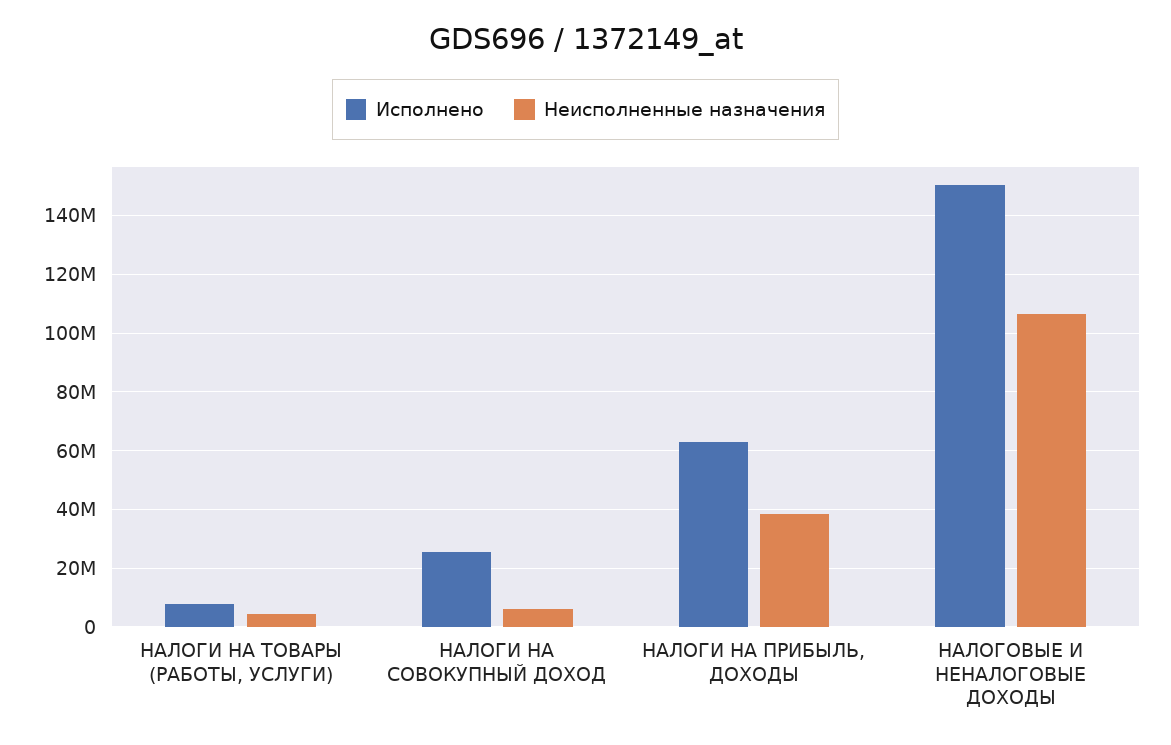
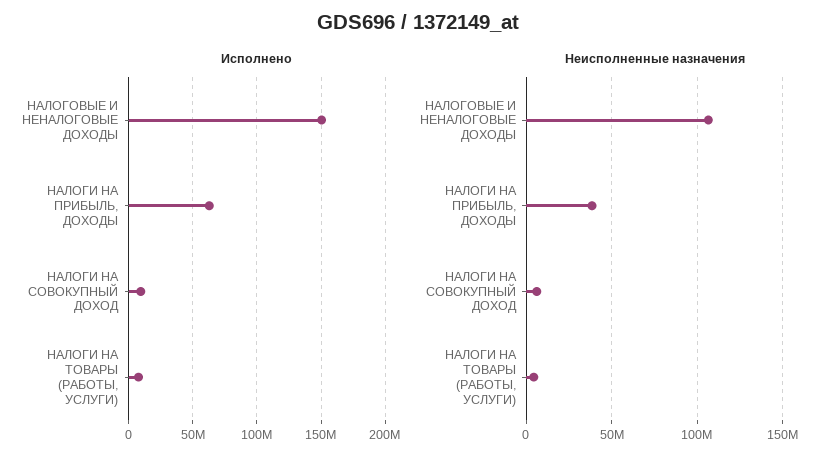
  {
    "Исполнено": {
      "НАЛОГИ НА ТОВАРЫ (РАБОТЫ, УСЛУГИ)": 7500000,
-     "НАЛОГИ НА СОВОКУПНЫЙ ДОХОД": 25000000,
+     "НАЛОГИ НА СОВОКУПНЫЙ ДОХОД": 10000000,
      "НАЛОГИ НА ПРИБЫЛЬ, ДОХОДЫ": 62500000,
      "НАЛОГОВЫЕ И НЕНАЛОГОВЫЕ ДОХОДЫ": 150000000
    },
    "Неисполненные назначения": {
      "НАЛОГИ НА ТОВАРЫ (РАБОТЫ, УСЛУГИ)": 5000000,
      "НАЛОГИ НА СОВОКУПНЫЙ ДОХОД": 5000000,
      "НАЛОГИ НА ПРИБЫЛЬ, ДОХОДЫ": 37500000,
      "НАЛОГОВЫЕ И НЕНАЛОГОВЫЕ ДОХОДЫ": 107500000
    }
  }

